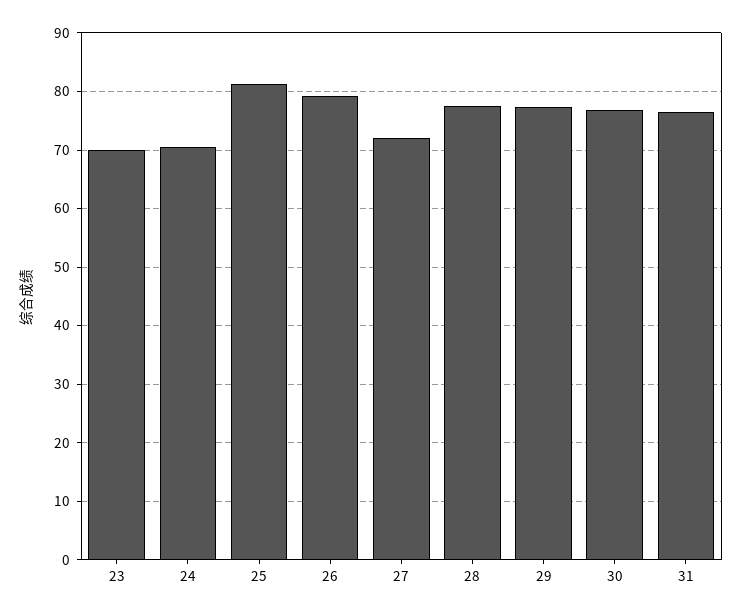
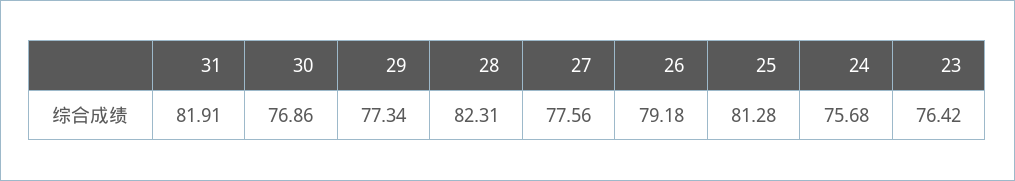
  {
-   "23": 70,
+   "23": 76.42,
-   "24": 70,
+   "24": 75.68,
    "25": 81.28,
    "26": 79.18,
-   "27": 72,
+   "27": 77.56,
-   "28": 78,
+   "28": 82.31,
    "29": 77.34,
    "30": 76.86,
-   "31": 76
+   "31": 81.91
  }

